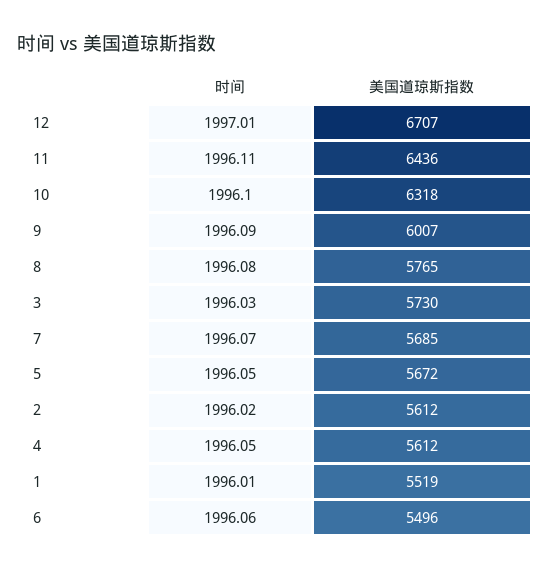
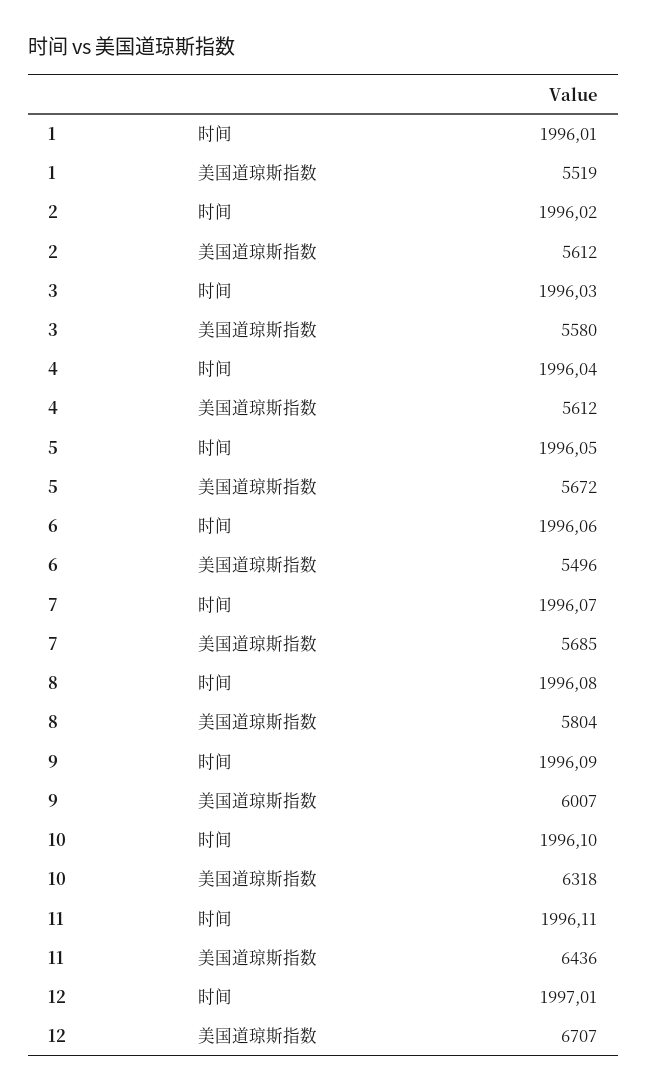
  {
    "时间": {
      "12": 1997.01,
      "11": 1996.11,
      "10": 1996.1,
      "9": 1996.09,
      "8": 1996.08,
      "3": 1996.03,
      "7": 1996.07,
      "5": 1996.05,
      "2": 1996.02,
-     "4": 1996.05,
+     "4": 1996.04,
      "1": 1996.01,
      "6": 1996.06
    },
    "美国道琼斯指数": {
      "12": 6707,
      "11": 6436,
      "10": 6318,
      "9": 6007,
-     "8": 5765,
+     "8": 5804,
-     "3": 5730,
+     "3": 5580,
      "7": 5685,
      "5": 5672,
      "2": 5612,
      "4": 5612,
      "1": 5519,
      "6": 5496
    }
  }

